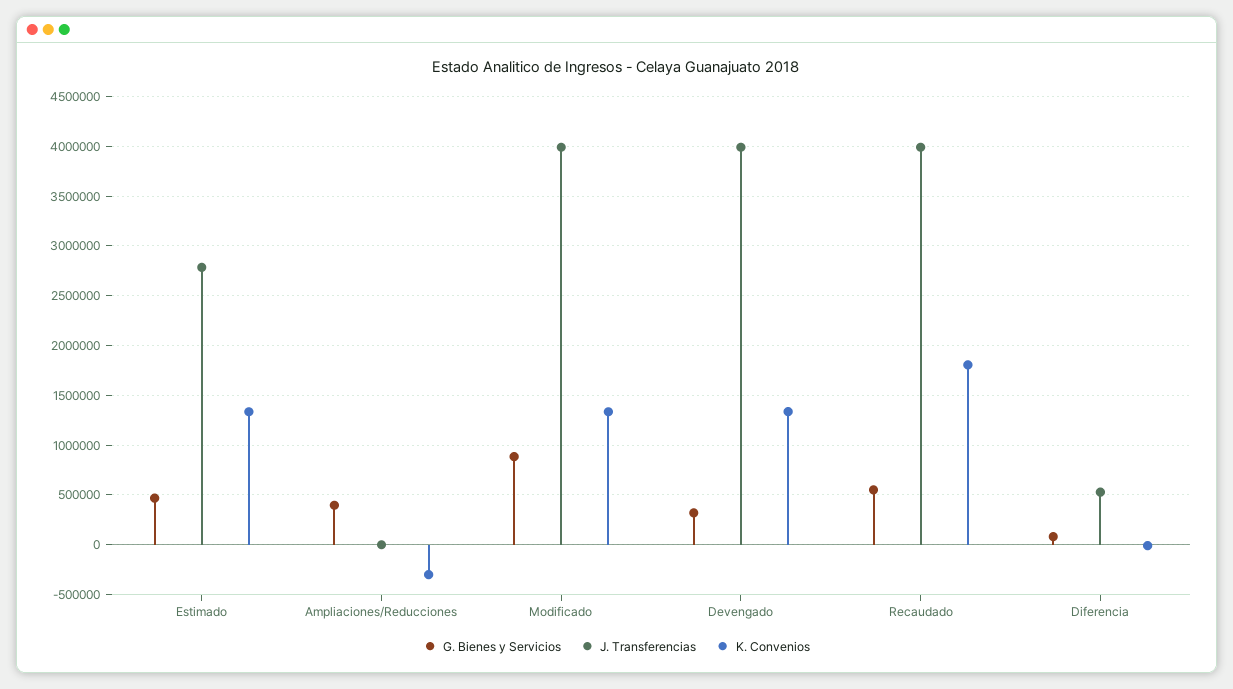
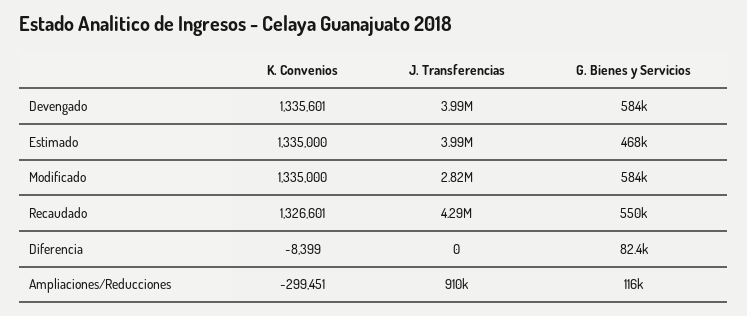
  {
    "G. Bienes y Servicios": {
      "Estimado": 468000,
-     "Ampliaciones/Reducciones": 400000,
+     "Ampliaciones/Reducciones": 116000,
-     "Modificado": 900000,
+     "Modificado": 584000,
-     "Devengado": 300000,
+     "Devengado": 584000,
      "Recaudado": 550000,
      "Diferencia": 82400
    },
    "J. Transferencias": {
-     "Estimado": 2800000,
+     "Estimado": 3990000,
-     "Ampliaciones/Reducciones": 0,
+     "Ampliaciones/Reducciones": 910000,
-     "Modificado": 4000000,
+     "Modificado": 2820000,
      "Devengado": 3990000,
-     "Recaudado": 4000000,
+     "Recaudado": 4290000,
-     "Diferencia": 500000
+     "Diferencia": 0
    },
    "K. Convenios": {
      "Estimado": 1335000,
      "Ampliaciones/Reducciones": -299451,
      "Modificado": 1335000,
      "Devengado": 1335601,
-     "Recaudado": 1800000,
+     "Recaudado": 1326601,
      "Diferencia": -8399
    }
  }

